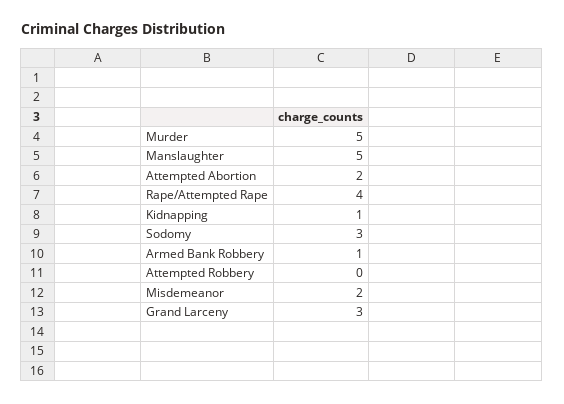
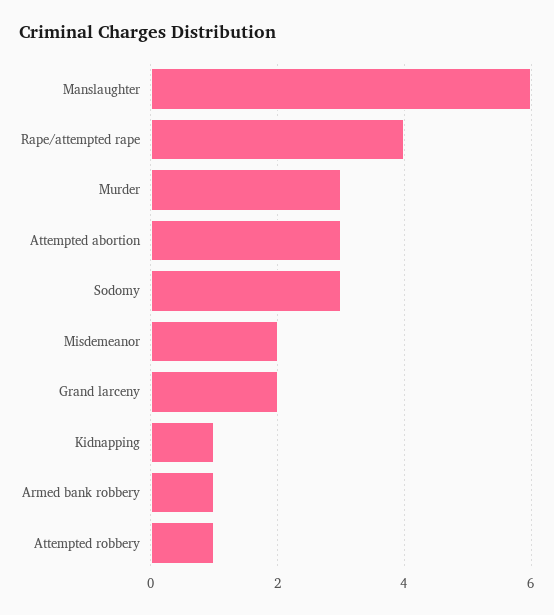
  {
-   "Murder": 5,
+   "Murder": 3,
-   "Manslaughter": 5,
+   "Manslaughter": 6,
-   "Attempted Abortion": 2,
+   "Attempted Abortion": 3,
    "Rape/Attempted Rape": 4,
    "Kidnapping": 1,
    "Sodomy": 3,
    "Armed Bank Robbery": 1,
-   "Attempted Robbery": 0,
+   "Attempted Robbery": 1,
    "Misdemeanor": 2,
-   "Grand Larceny": 3
+   "Grand Larceny": 2
  }

